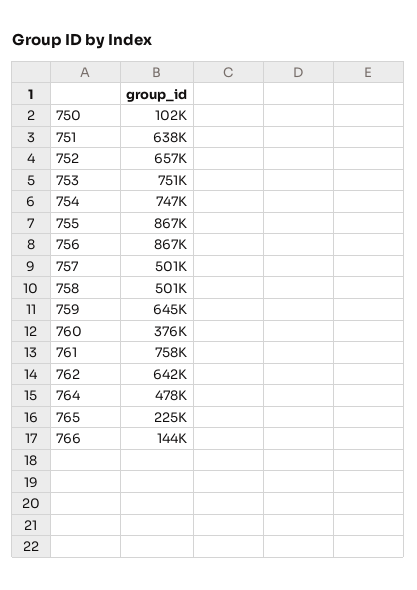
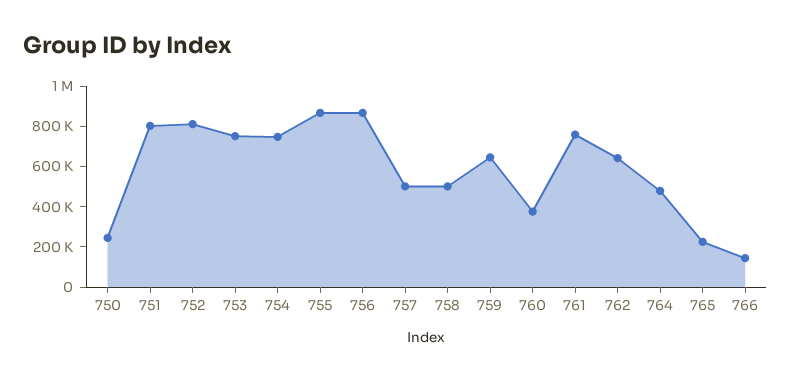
  {
-   "750": 102000,
+   "750": 250000,
-   "751": 638000,
+   "751": 800000,
-   "752": 657000,
+   "752": 800000,
    "753": 751000,
    "754": 747000,
    "755": 867000,
    "756": 867000,
    "757": 501000,
    "758": 501000,
    "759": 645000,
    "760": 376000,
    "761": 758000,
    "762": 642000,
    "764": 478000,
    "765": 225000,
    "766": 144000
  }

